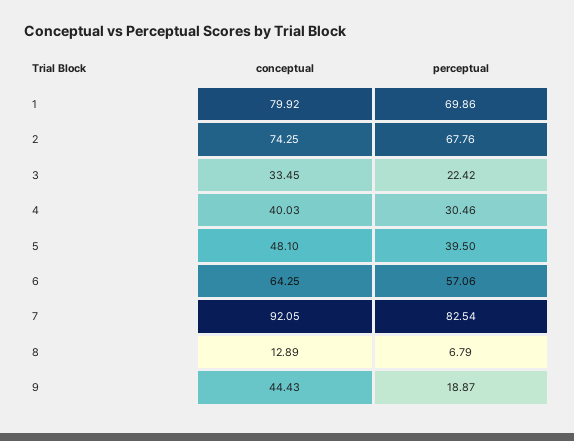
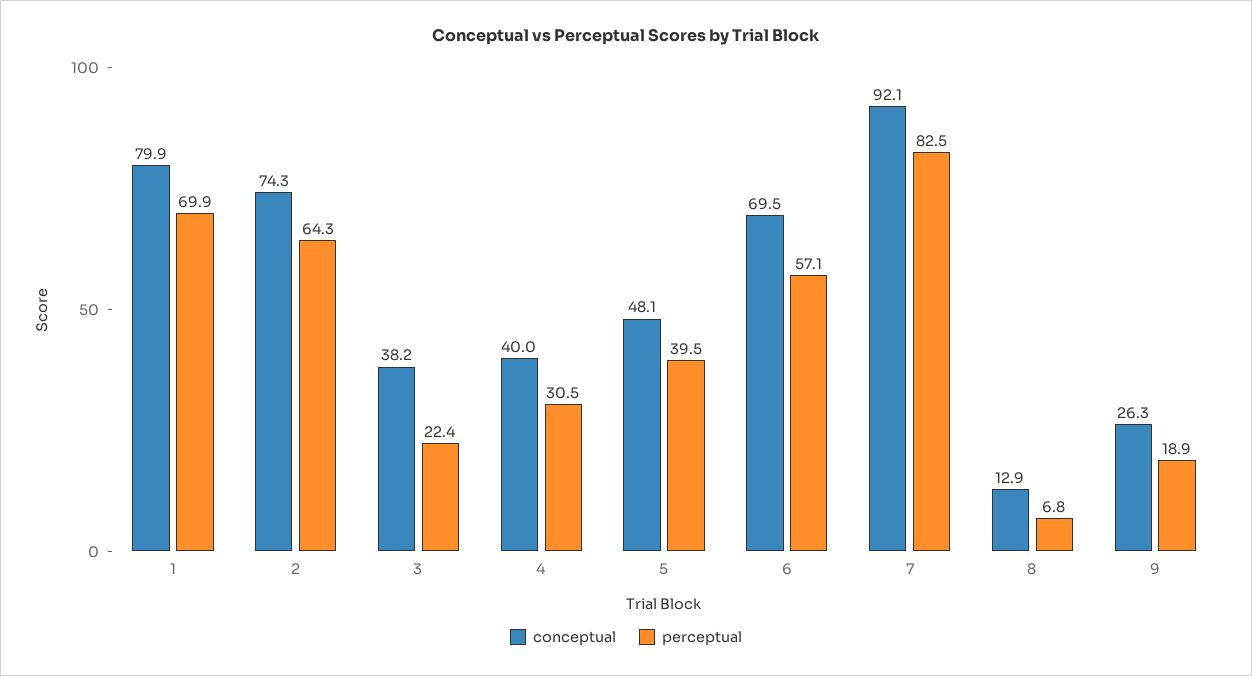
  {
    "conceptual": {
      "1": 79.92,
      "2": 74.25,
-     "3": 33.45,
+     "3": 38.2,
      "4": 40.03,
      "5": 48.1,
-     "6": 64.25,
+     "6": 69.5,
      "7": 92.05,
      "8": 12.89,
-     "9": 44.43
+     "9": 26.3
    },
    "perceptual": {
      "1": 69.86,
-     "2": 67.76,
+     "2": 64.3,
      "3": 22.42,
      "4": 30.46,
      "5": 39.5,
      "6": 57.06,
      "7": 82.54,
      "8": 6.79,
      "9": 18.87
    }
  }

